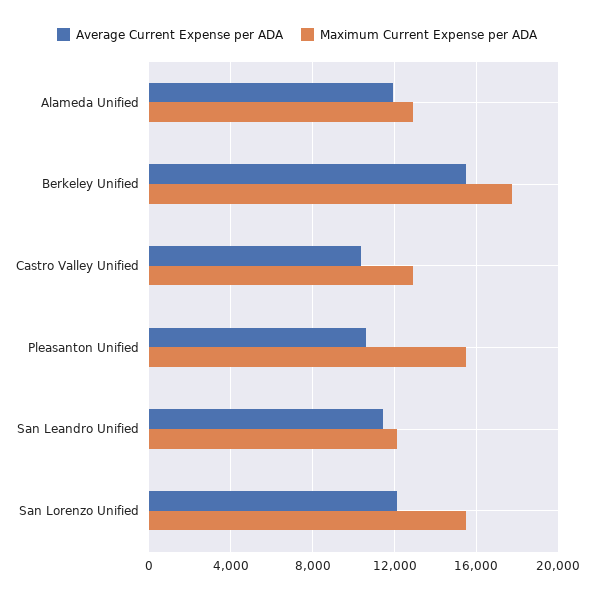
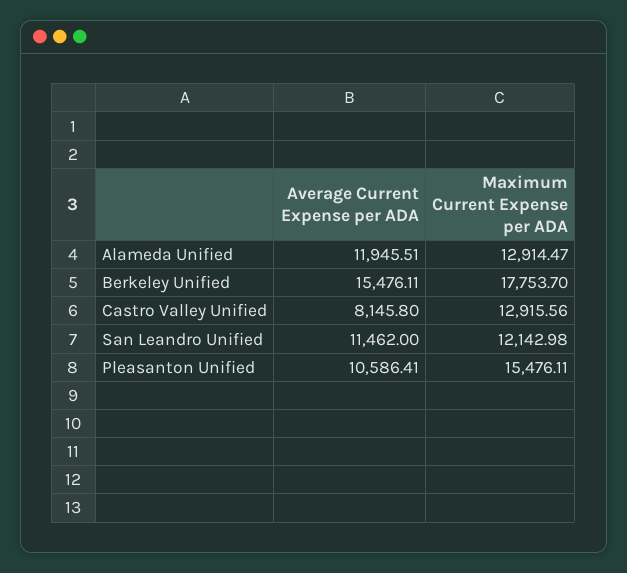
  {
    "Average Current Expense per ADA": {
      "Alameda Unified": 11945.51,
      "Berkeley Unified": 15476.11,
-     "Castro Valley Unified": 10500,
+     "Castro Valley Unified": 8145.8,
      "Pleasanton Unified": 10586.41,
-     "San Leandro Unified": 11462,
+     "San Leandro Unified": 11462
-     "San Lorenzo Unified": 12000
    },
    "Maximum Current Expense per ADA": {
      "Alameda Unified": 12914.47,
      "Berkeley Unified": 17753.7,
      "Castro Valley Unified": 12915.56,
      "Pleasanton Unified": 15476.11,
-     "San Leandro Unified": 12142.98,
+     "San Leandro Unified": 12142.98
-     "San Lorenzo Unified": 15500
    }
  }

